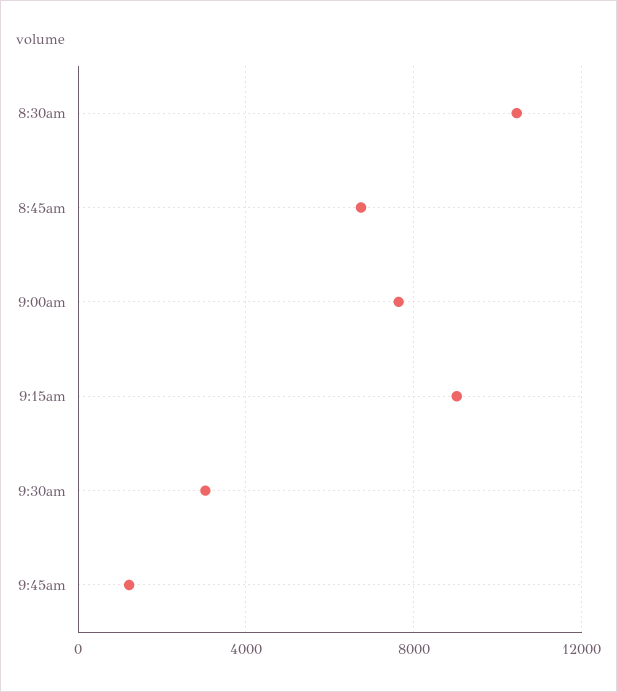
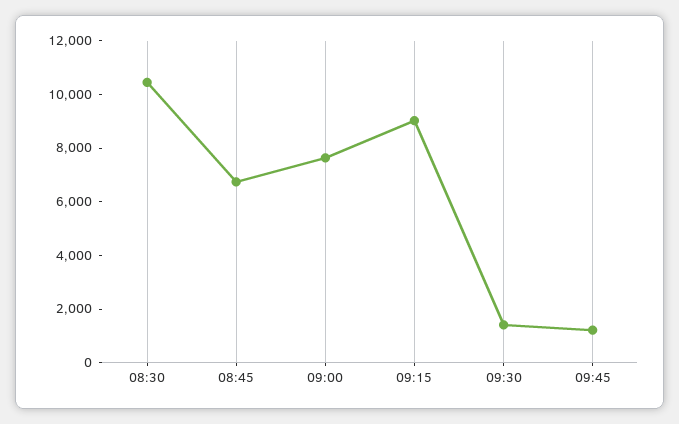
  {
    "8:30am": 10500,
    "8:45am": 6500,
    "9:00am": 7500,
    "9:15am": 9000,
-   "9:30am": 3000,
+   "9:30am": 1500,
    "9:45am": 1000
  }

